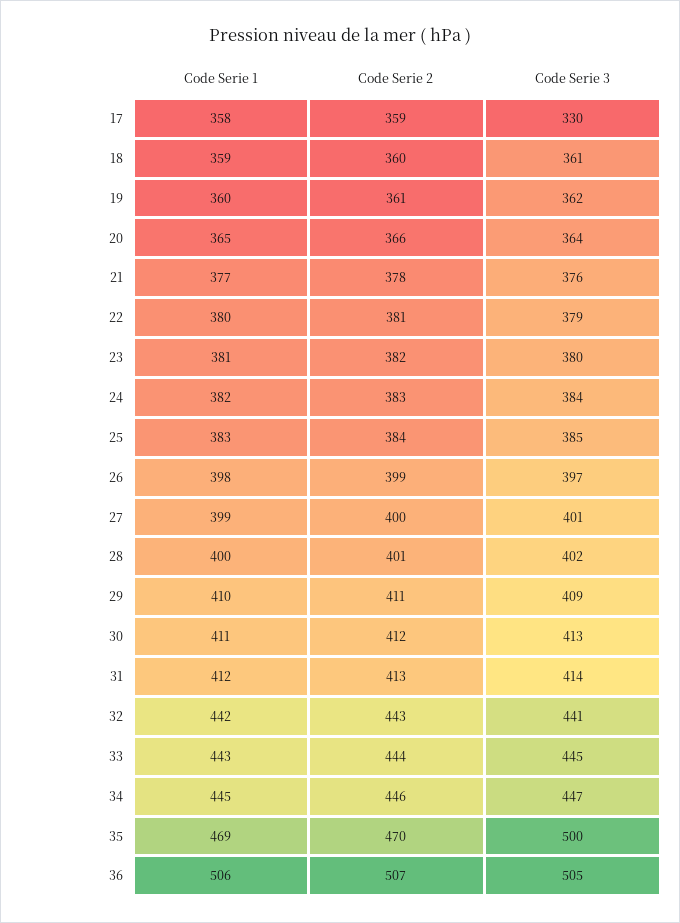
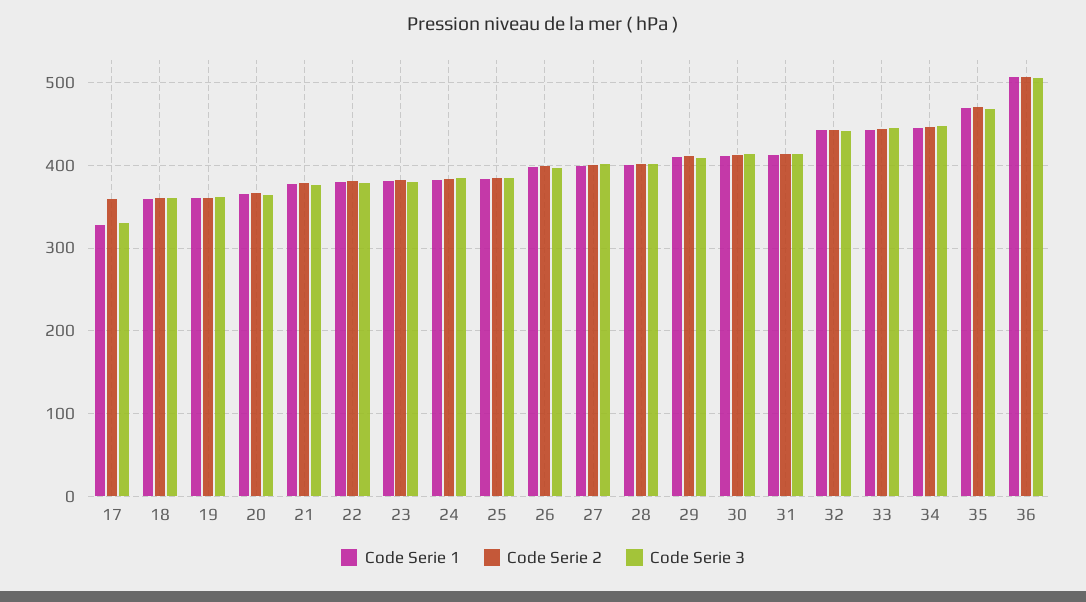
  {
    "Code Serie 1": {
-     "17": 358,
+     "17": 330,
      "18": 359,
      "19": 360,
      "20": 365,
      "21": 377,
      "22": 380,
      "23": 381,
      "24": 382,
      "25": 383,
      "26": 398,
      "27": 399,
      "28": 400,
      "29": 410,
      "30": 411,
      "31": 412,
      "32": 442,
      "33": 443,
      "34": 445,
      "35": 469,
      "36": 506
    },
    "Code Serie 2": {
      "17": 359,
      "18": 360,
      "19": 361,
      "20": 366,
      "21": 378,
      "22": 381,
      "23": 382,
      "24": 383,
      "25": 384,
      "26": 399,
      "27": 400,
      "28": 401,
      "29": 411,
      "30": 412,
      "31": 413,
      "32": 443,
      "33": 444,
      "34": 446,
      "35": 470,
      "36": 507
    },
    "Code Serie 3": {
      "17": 330,
      "18": 361,
      "19": 362,
      "20": 364,
      "21": 376,
      "22": 379,
      "23": 380,
      "24": 384,
      "25": 385,
      "26": 397,
      "27": 401,
      "28": 402,
      "29": 409,
      "30": 413,
      "31": 414,
      "32": 441,
      "33": 445,
      "34": 447,
-     "35": 500,
+     "35": 470,
      "36": 505
    }
  }

